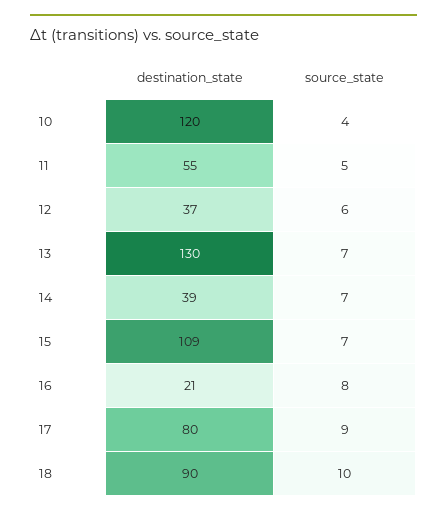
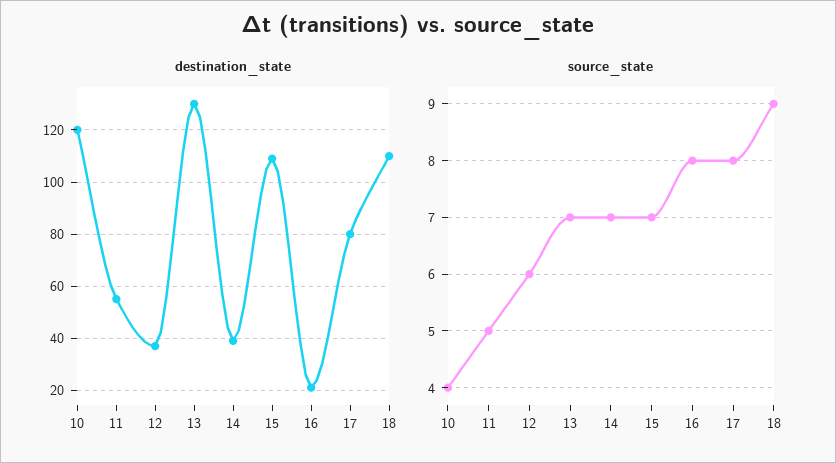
  {
    "destination_state": {
      "10": 120,
      "11": 55,
      "12": 37,
      "13": 130,
      "14": 39,
      "15": 109,
      "16": 21,
      "17": 80,
-     "18": 90
+     "18": 110
    },
    "source_state": {
      "10": 4,
      "11": 5,
      "12": 6,
      "13": 7,
      "14": 7,
      "15": 7,
      "16": 8,
-     "17": 9,
+     "17": 8,
-     "18": 10
+     "18": 9
    }
  }

